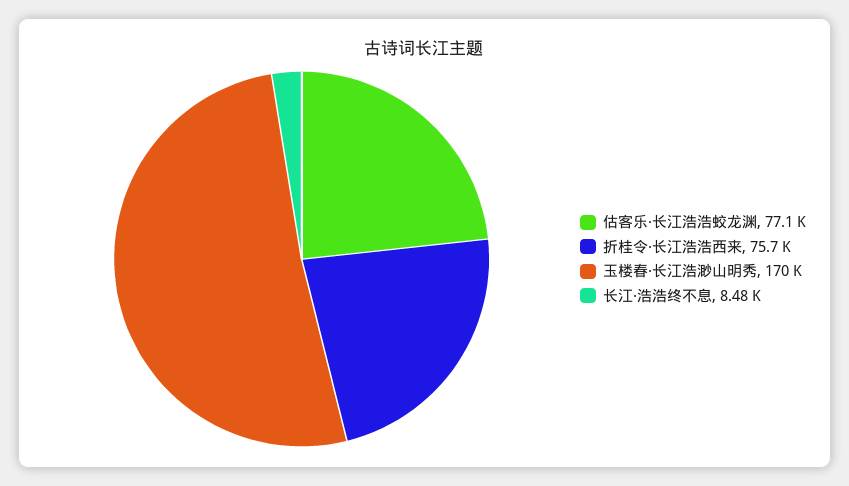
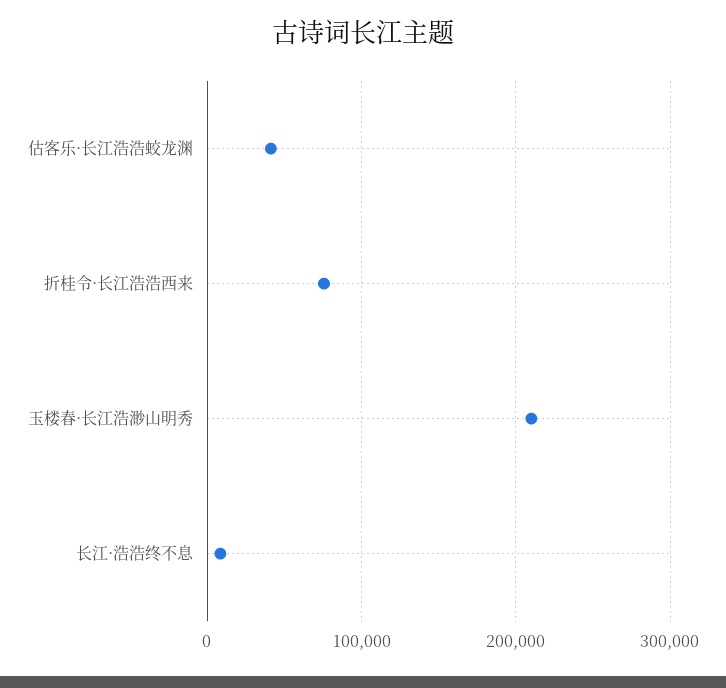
  {
-   "估客乐·长江浩浩蛟龙渊": 77100,
+   "估客乐·长江浩浩蛟龙渊": 40000,
    "折桂令·长江浩浩西来": 75700,
-   "玉楼春·长江浩渺山明秀": 170000,
+   "玉楼春·长江浩渺山明秀": 210000,
    "长江·浩浩终不息": 8480
  }

